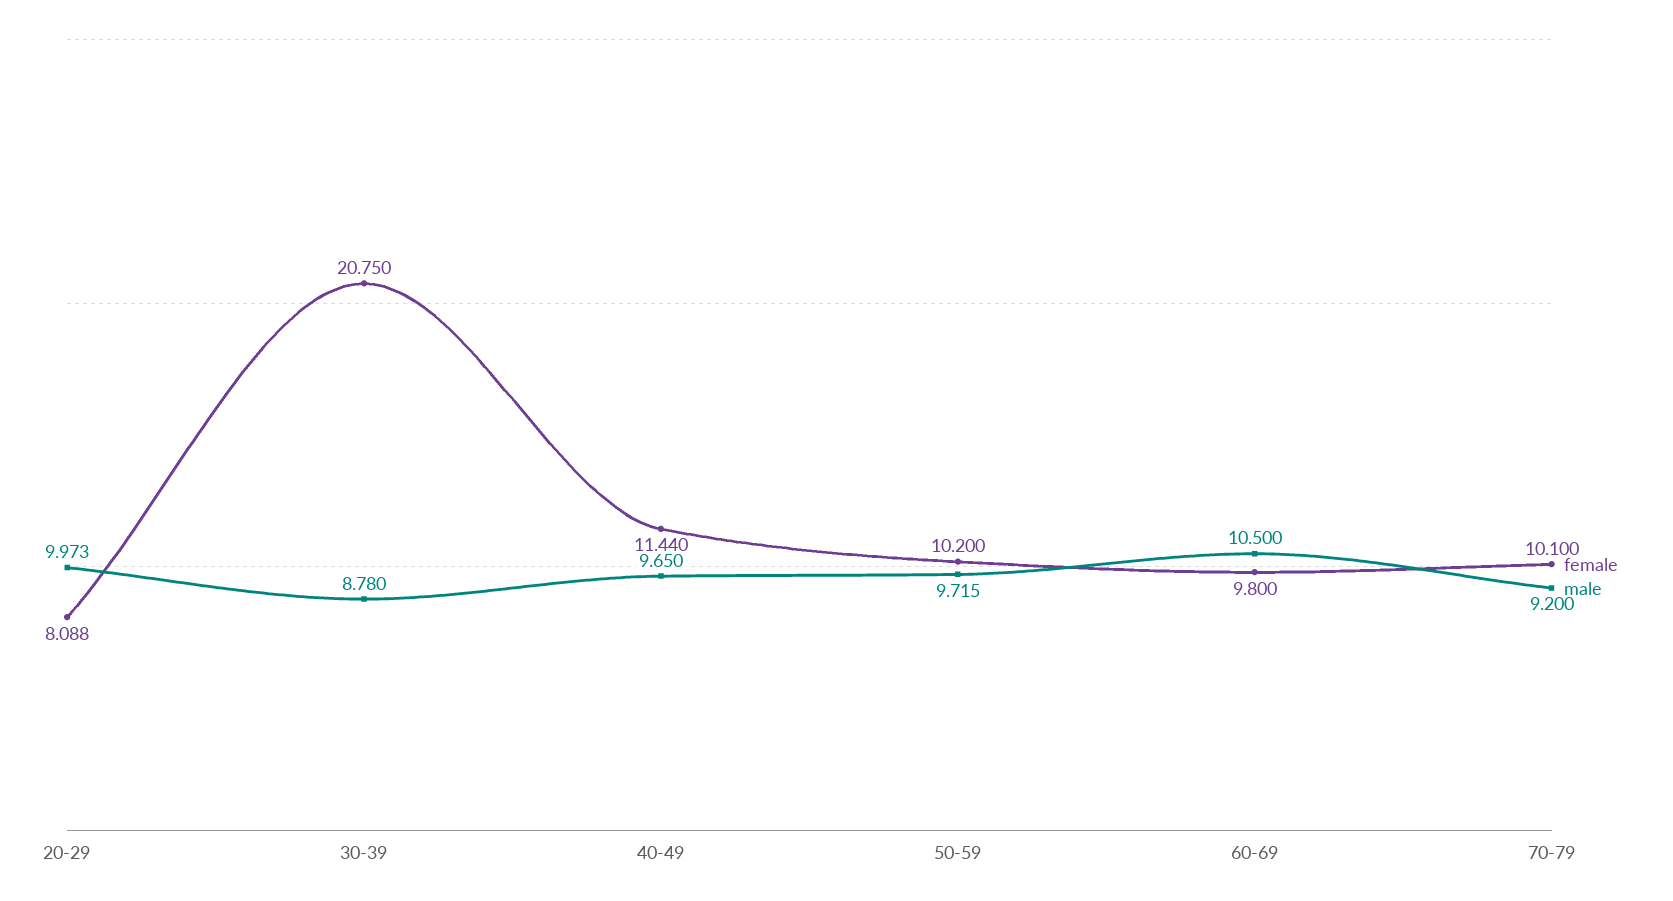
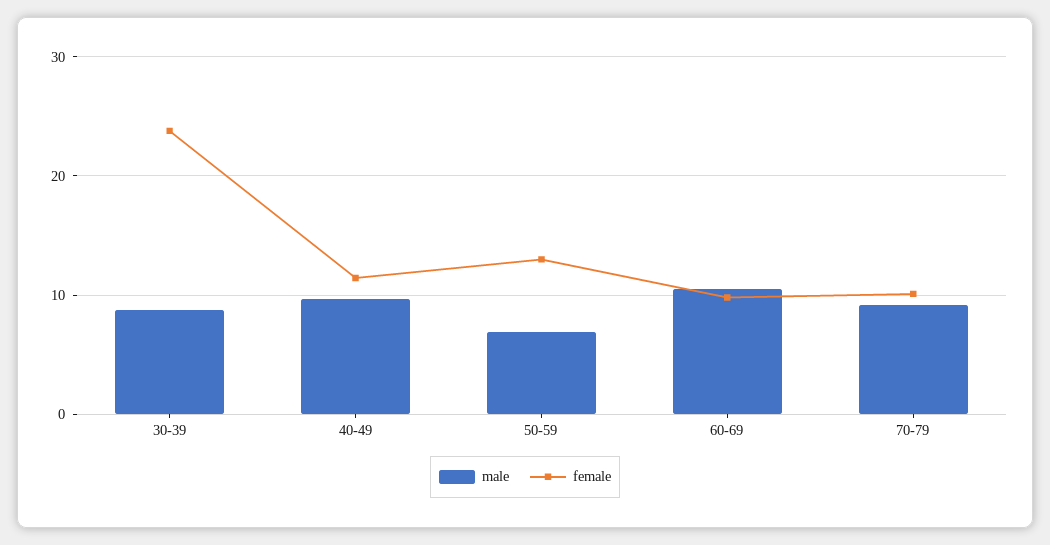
  {
    "female": {
-     "20-29": 8.088,
-     "30-39": 20.75,
+     "30-39": 24,
      "40-49": 11.44,
-     "50-59": 10.2,
+     "50-59": 13,
      "60-69": 9.8,
      "70-79": 10.1
    },
    "male": {
-     "20-29": 9.973,
      "30-39": 8.78,
      "40-49": 9.65,
-     "50-59": 9.715,
+     "50-59": 7,
      "60-69": 10.5,
      "70-79": 9.2
    }
  }

